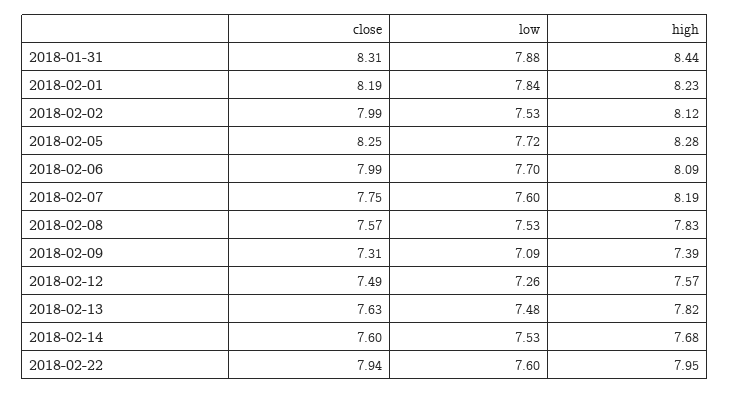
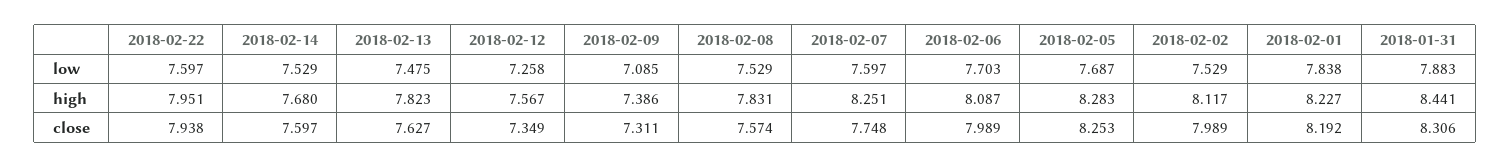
  {
    "close": {
      "2018-01-31": 8.306,
      "2018-02-01": 8.192,
      "2018-02-02": 7.989,
      "2018-02-05": 8.253,
      "2018-02-06": 7.989,
      "2018-02-07": 7.748,
      "2018-02-08": 7.574,
      "2018-02-09": 7.311,
-     "2018-02-12": 7.49,
+     "2018-02-12": 7.349,
      "2018-02-13": 7.627,
      "2018-02-14": 7.597,
      "2018-02-22": 7.938
    },
    "low": {
      "2018-01-31": 7.883,
      "2018-02-01": 7.838,
      "2018-02-02": 7.529,
-     "2018-02-05": 7.72,
+     "2018-02-05": 7.687,
      "2018-02-06": 7.703,
      "2018-02-07": 7.597,
      "2018-02-08": 7.529,
      "2018-02-09": 7.085,
      "2018-02-12": 7.258,
      "2018-02-13": 7.475,
      "2018-02-14": 7.529,
      "2018-02-22": 7.597
    },
    "high": {
      "2018-01-31": 8.441,
      "2018-02-01": 8.227,
      "2018-02-02": 8.117,
      "2018-02-05": 8.283,
      "2018-02-06": 8.087,
-     "2018-02-07": 8.19,
+     "2018-02-07": 8.251,
      "2018-02-08": 7.831,
      "2018-02-09": 7.386,
      "2018-02-12": 7.567,
      "2018-02-13": 7.823,
      "2018-02-14": 7.68,
      "2018-02-22": 7.951
    }
  }

